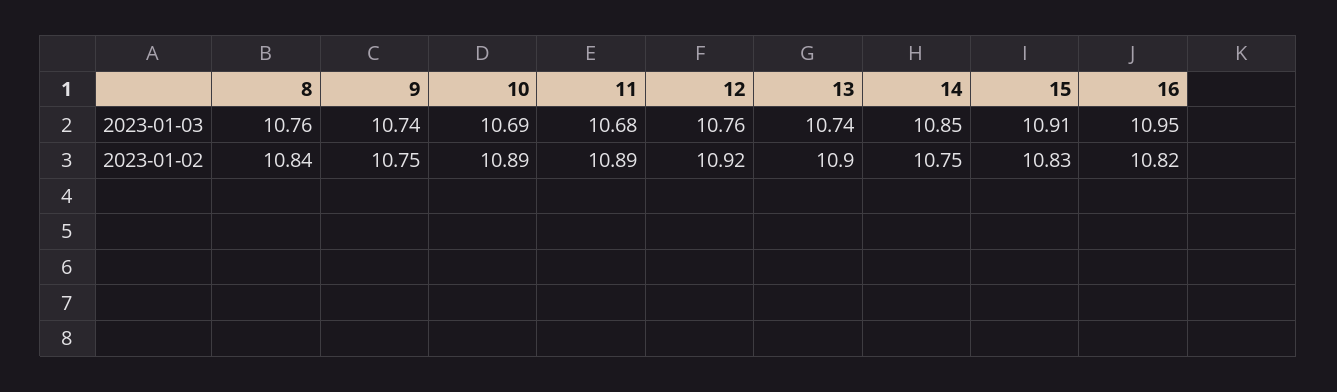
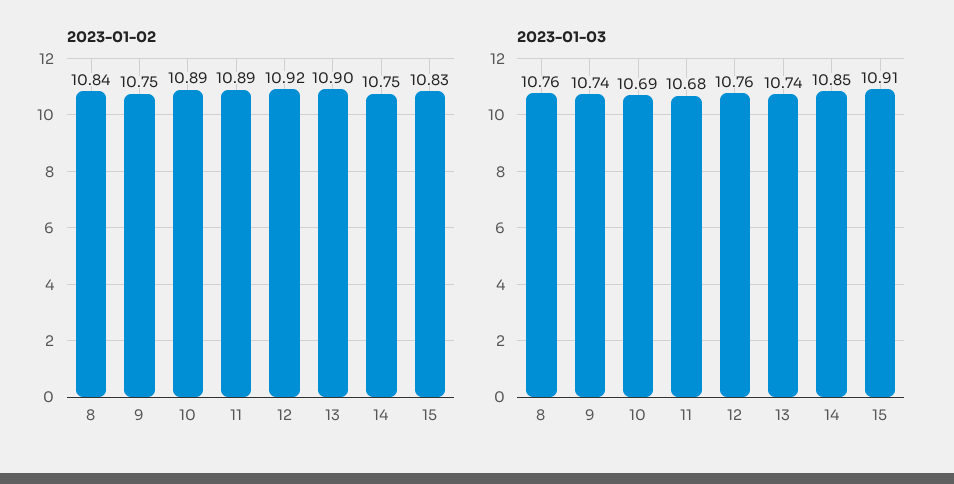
  {
    "2023-01-03": {
      "8": 10.76,
      "9": 10.74,
      "10": 10.69,
      "11": 10.68,
      "12": 10.76,
      "13": 10.74,
      "14": 10.85,
-     "15": 10.91,
+     "15": 10.91
-     "16": 10.95
    },
    "2023-01-02": {
      "8": 10.84,
      "9": 10.75,
      "10": 10.89,
      "11": 10.89,
      "12": 10.92,
      "13": 10.9,
      "14": 10.75,
-     "15": 10.83,
+     "15": 10.83
-     "16": 10.82
    }
  }

